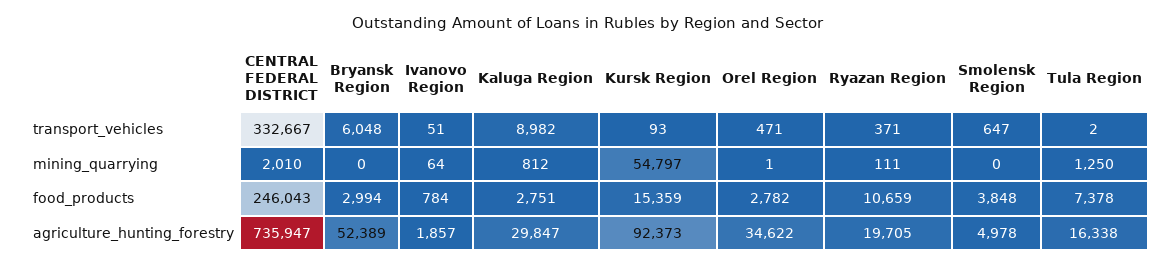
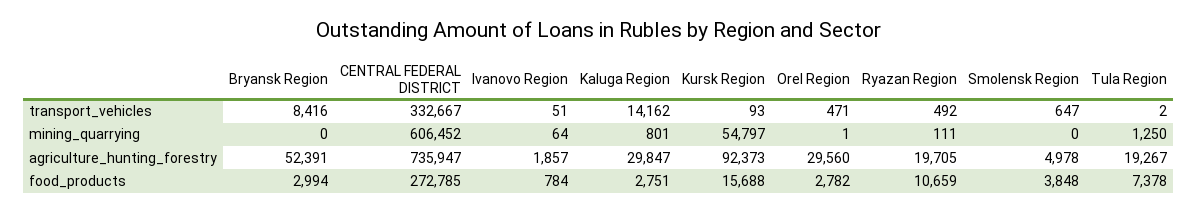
  {
    "CENTRAL FEDERAL DISTRICT": {
      "transport_vehicles": 332667,
-     "mining_quarrying": 2010,
+     "mining_quarrying": 606452,
-     "food_products": 246043,
+     "food_products": 272785,
      "agriculture_hunting_forestry": 735947
    },
    "Bryansk Region": {
-     "transport_vehicles": 6048,
+     "transport_vehicles": 8416,
      "mining_quarrying": 0,
      "food_products": 2994,
-     "agriculture_hunting_forestry": 52389
+     "agriculture_hunting_forestry": 52391
    },
    "Ivanovo Region": {
      "transport_vehicles": 51,
      "mining_quarrying": 64,
      "food_products": 784,
      "agriculture_hunting_forestry": 1857
    },
    "Kaluga Region": {
-     "transport_vehicles": 8982,
+     "transport_vehicles": 14162,
-     "mining_quarrying": 812,
+     "mining_quarrying": 801,
      "food_products": 2751,
      "agriculture_hunting_forestry": 29847
    },
    "Kursk Region": {
      "transport_vehicles": 93,
      "mining_quarrying": 54797,
-     "food_products": 15359,
+     "food_products": 15688,
      "agriculture_hunting_forestry": 92373
    },
    "Orel Region": {
      "transport_vehicles": 471,
      "mining_quarrying": 1,
      "food_products": 2782,
-     "agriculture_hunting_forestry": 34622
+     "agriculture_hunting_forestry": 29560
    },
    "Ryazan Region": {
-     "transport_vehicles": 371,
+     "transport_vehicles": 492,
      "mining_quarrying": 111,
      "food_products": 10659,
      "agriculture_hunting_forestry": 19705
    },
    "Smolensk Region": {
      "transport_vehicles": 647,
      "mining_quarrying": 0,
      "food_products": 3848,
      "agriculture_hunting_forestry": 4978
    },
    "Tula Region": {
      "transport_vehicles": 2,
      "mining_quarrying": 1250,
      "food_products": 7378,
-     "agriculture_hunting_forestry": 16338
+     "agriculture_hunting_forestry": 19267
    }
  }

